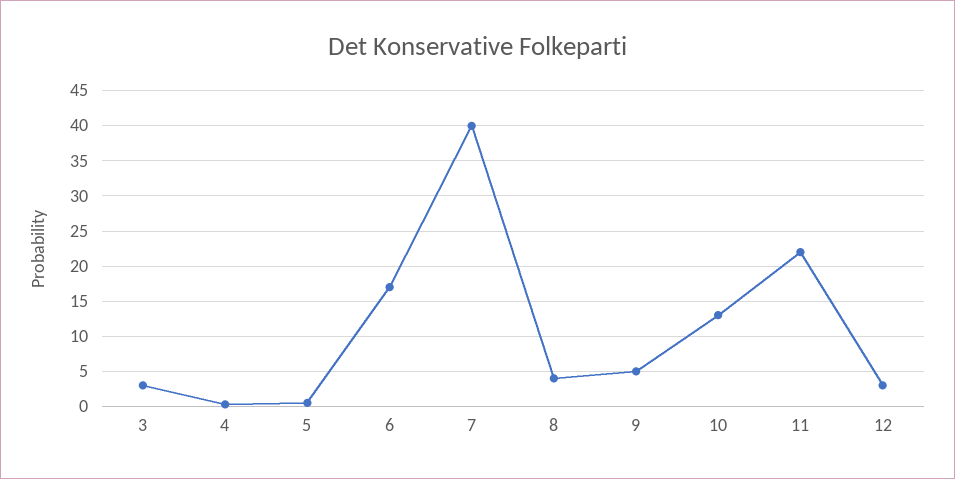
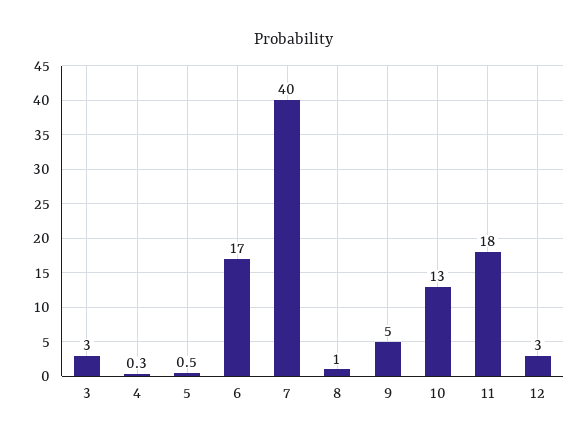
  {
    "3": 3,
    "4": 0.3,
    "5": 0.5,
    "6": 17,
    "7": 40,
-   "8": 4,
+   "8": 1,
    "9": 5,
    "10": 13,
-   "11": 22,
+   "11": 18,
    "12": 3
  }

